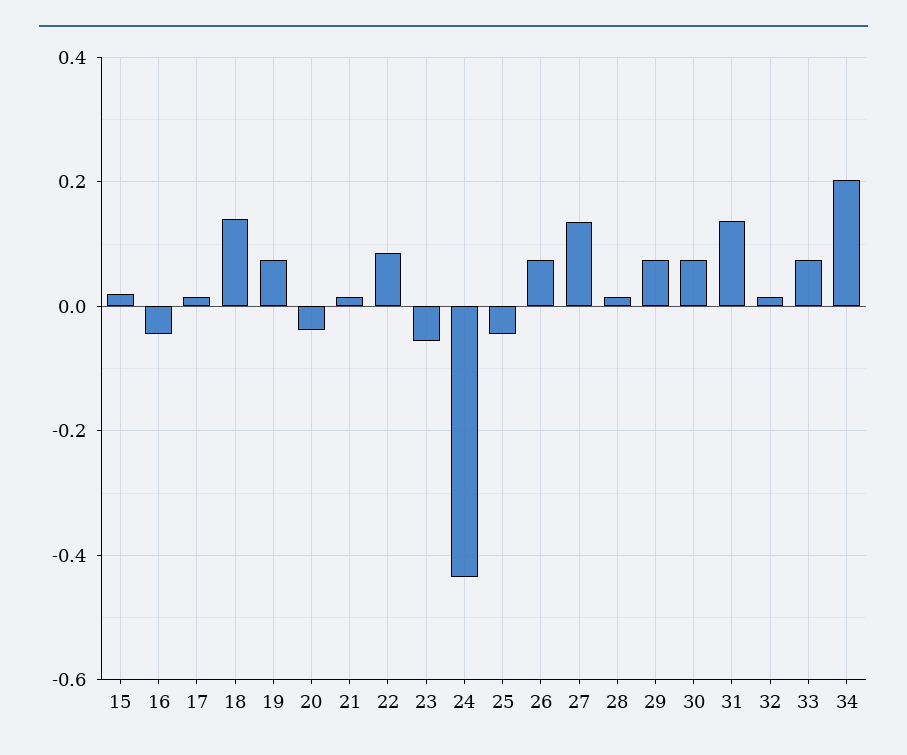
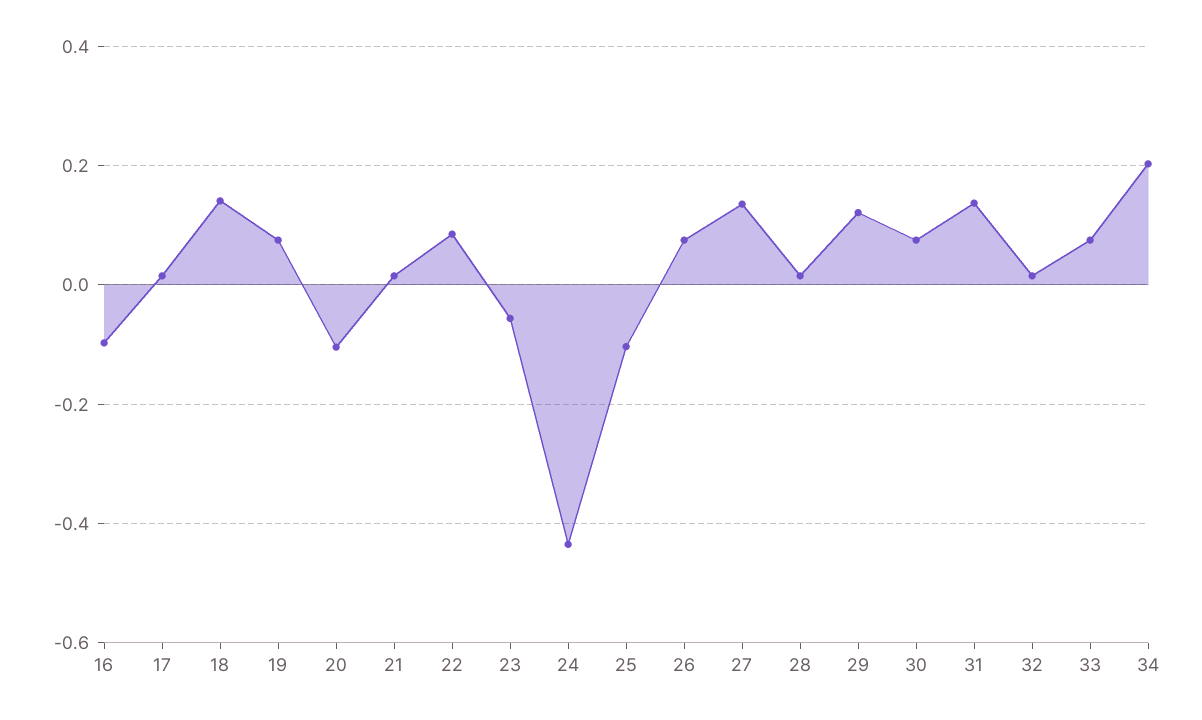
  {
-   "15": 0.02,
-   "16": -0.04,
+   "16": -0.1,
    "17": 0.02,
    "18": 0.14,
    "19": 0.08,
-   "20": -0.04,
+   "20": -0.1,
    "21": 0.02,
    "22": 0.08,
    "23": -0.06,
    "24": -0.44,
-   "25": -0.04,
+   "25": -0.1,
    "26": 0.08,
    "27": 0.14,
    "28": 0.02,
-   "29": 0.08,
+   "29": 0.12,
    "30": 0.08,
    "31": 0.14,
    "32": 0.02,
    "33": 0.08,
    "34": 0.2
  }

